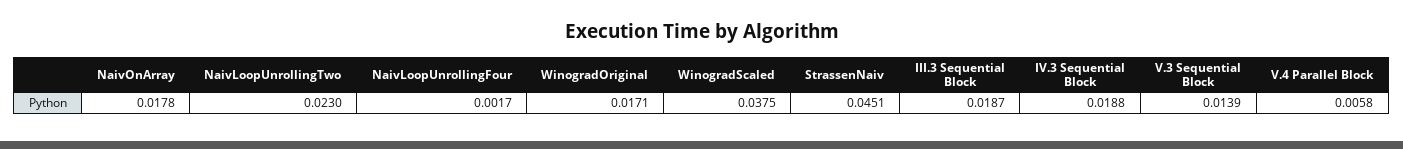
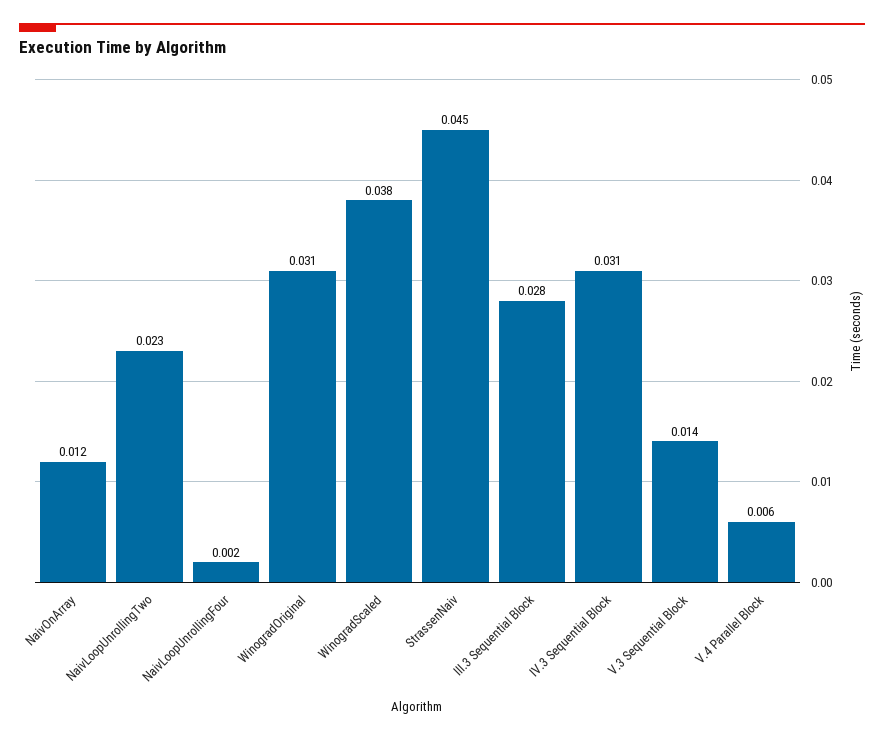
  {
-   "NaivOnArray": 0.0178,
+   "NaivOnArray": 0.012,
    "NaivLoopUnrollingTwo": 0.023,
    "NaivLoopUnrollingFour": 0.0017,
-   "WinogradOriginal": 0.0171,
+   "WinogradOriginal": 0.031,
    "WinogradScaled": 0.0375,
    "StrassenNaiv": 0.0451,
-   "III.3 Sequential Block": 0.0187,
+   "III.3 Sequential Block": 0.028,
-   "IV.3 Sequential Block": 0.0188,
+   "IV.3 Sequential Block": 0.031,
    "V.3 Sequential Block": 0.0139,
    "V.4 Parallel Block": 0.0058
  }

